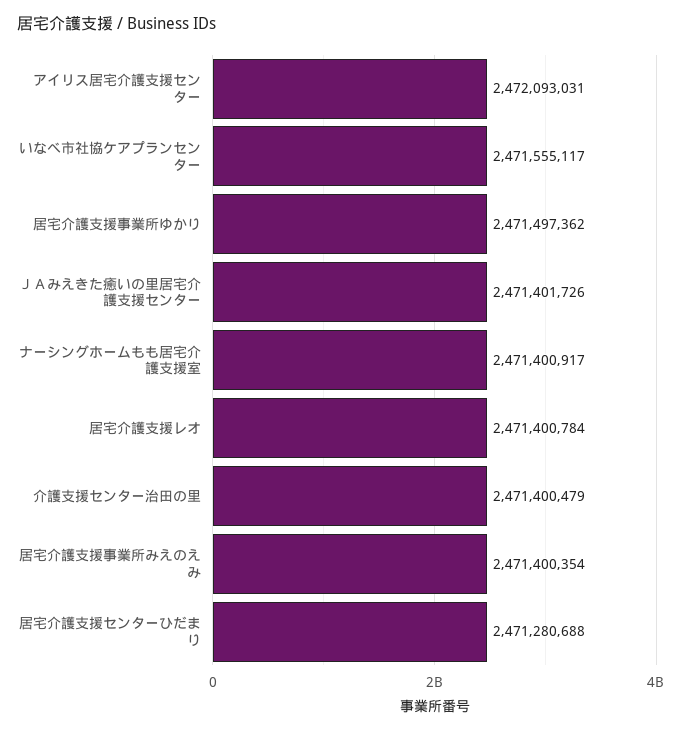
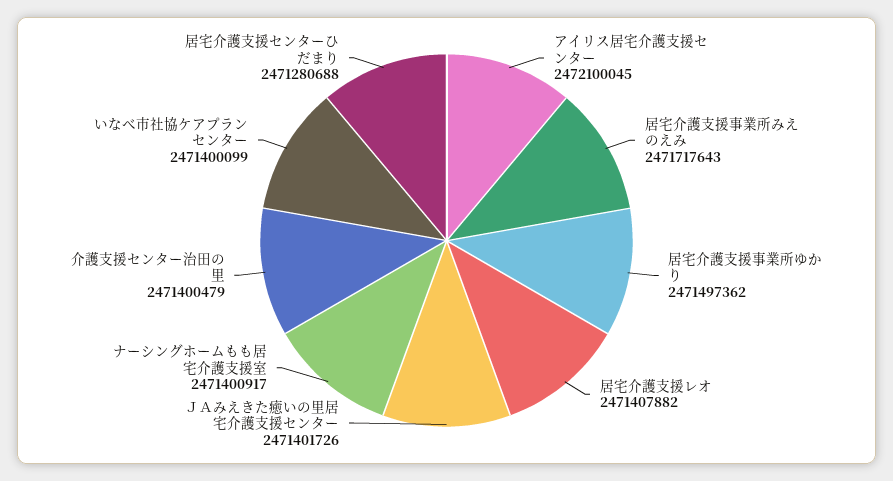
  {
-   "アイリス居宅介護支援センター": 2472093031,
+   "アイリス居宅介護支援センター": 2472100045,
-   "いなべ市社協ケアプランセンター": 2471555117,
+   "いなべ市社協ケアプランセンター": 2471400099,
    "居宅介護支援事業所ゆかり": 2471497362,
    "ＪＡみえきた癒いの里居宅介護支援センター": 2471401726,
    "ナーシングホームもも居宅介護支援室": 2471400917,
-   "居宅介護支援レオ": 2471400784,
+   "居宅介護支援レオ": 2471407882,
    "介護支援センター治田の里": 2471400479,
-   "居宅介護支援事業所みえのえみ": 2471400354,
+   "居宅介護支援事業所みえのえみ": 2471717643,
    "居宅介護支援センターひだまり": 2471280688
  }

